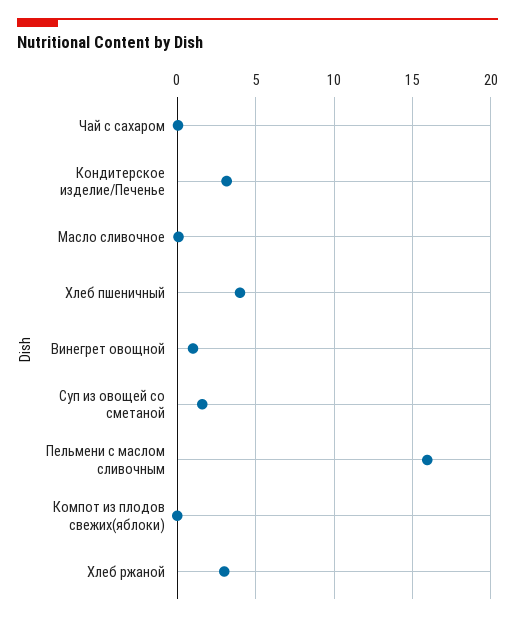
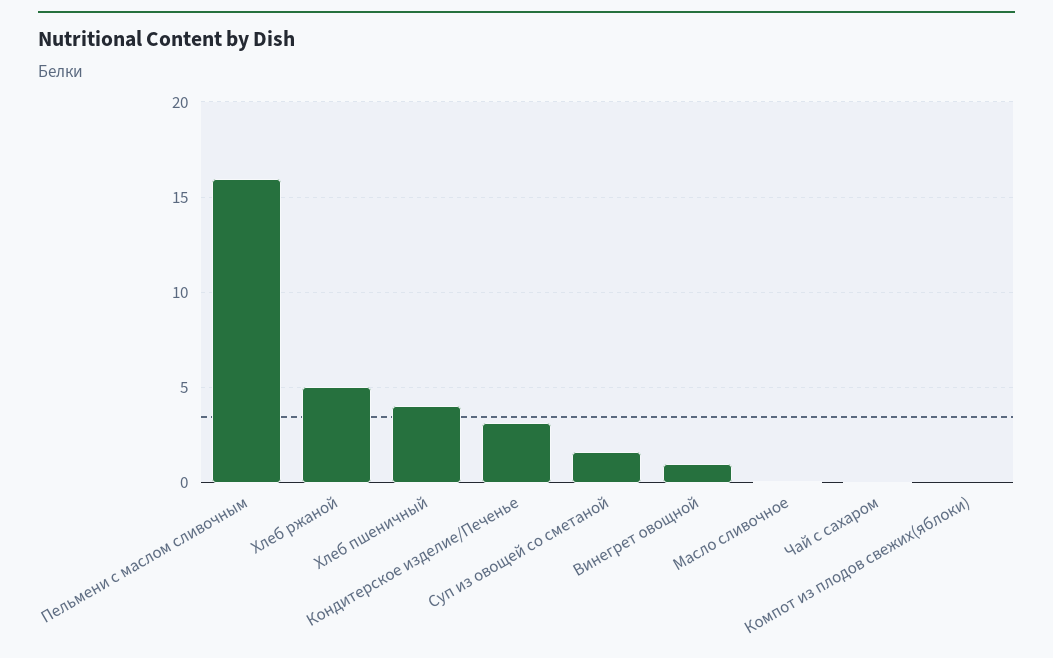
  {
    "Чай с сахаром": 0,
    "Кондитерское изделие/Печенье": 3,
    "Масло сливочное": 0,
    "Хлеб пшеничный": 4,
    "Винегрет овощной": 1,
    "Суп из овощей со сметаной": 1.5,
    "Пельмени с маслом сливочным": 16,
    "Компот из плодов свежих(яблоки)": 0,
-   "Хлеб ржаной": 3
+   "Хлеб ржаной": 5
  }

